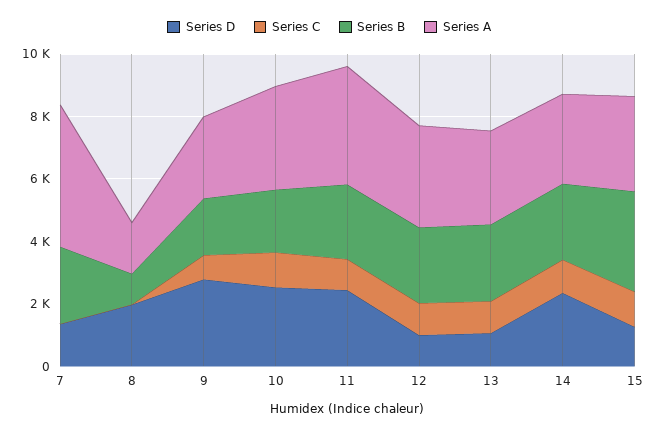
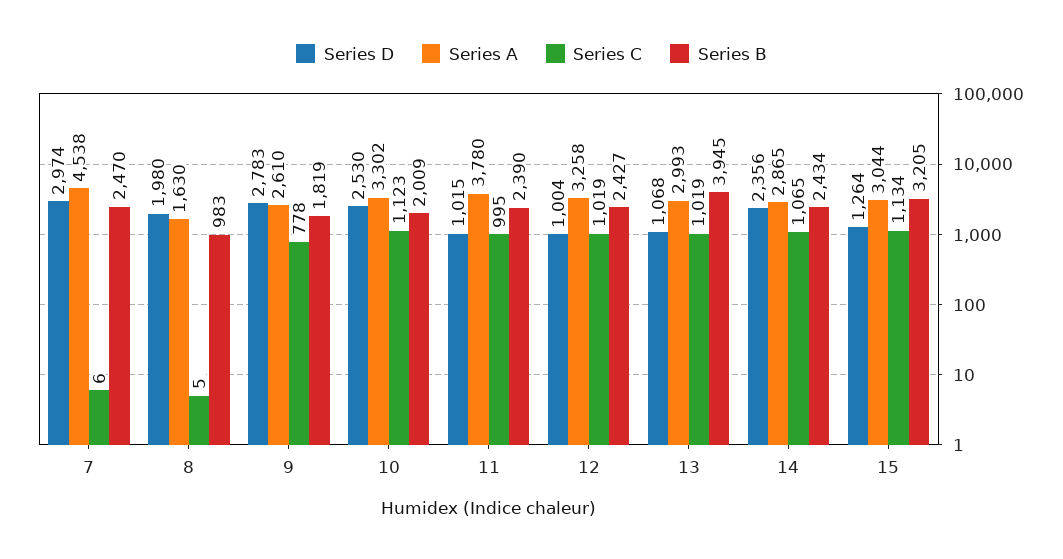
  {
    "Series D": {
-     "7": 1500,
+     "7": 2974,
      "8": 1980,
      "9": 2783,
      "10": 2530,
-     "11": 2500,
+     "11": 1015,
      "12": 1004,
      "13": 1068,
      "14": 2356,
      "15": 1264
    },
    "Series C": {
      "7": 6,
      "8": 5,
      "9": 778,
      "10": 1123,
      "11": 995,
      "12": 1019,
      "13": 1019,
      "14": 1065,
      "15": 1134
    },
    "Series B": {
      "7": 2470,
      "8": 983,
      "9": 1819,
      "10": 2009,
      "11": 2390,
      "12": 2427,
-     "13": 2500,
+     "13": 3945,
      "14": 2434,
      "15": 3205
    },
    "Series A": {
      "7": 4538,
      "8": 1630,
      "9": 2610,
      "10": 3302,
      "11": 3780,
      "12": 3258,
      "13": 2993,
      "14": 2865,
      "15": 3044
    }
  }

